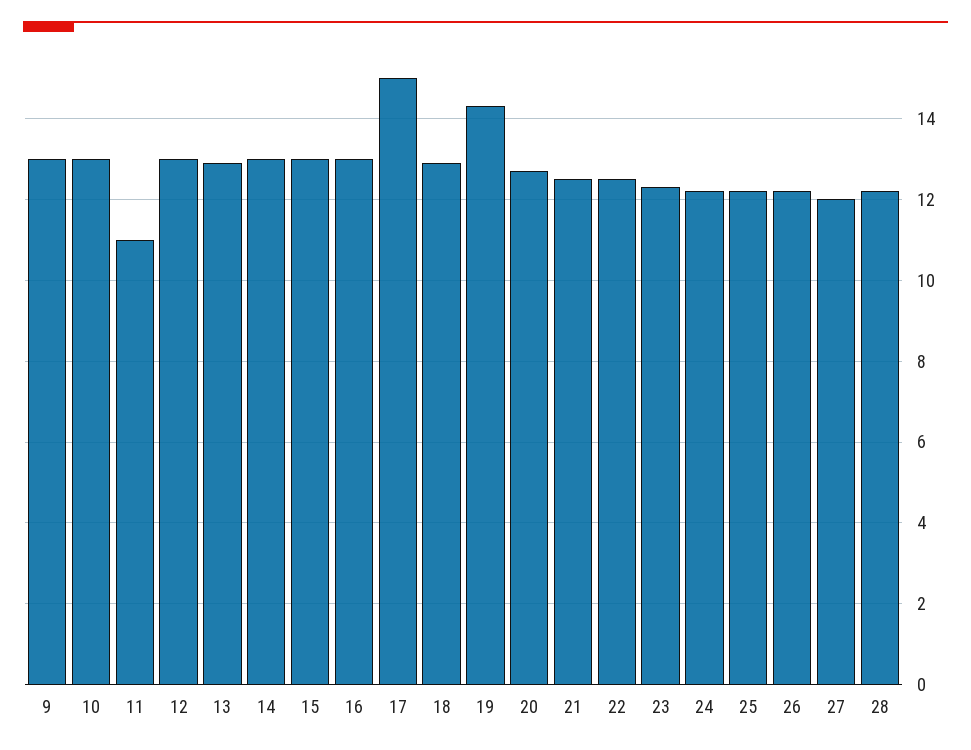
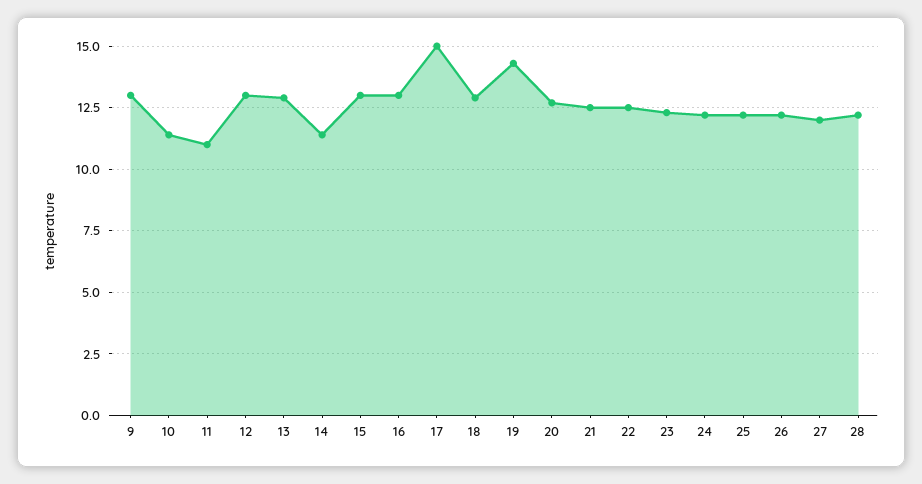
  {
    "9": 13,
-   "10": 13,
+   "10": 11.5,
    "11": 11,
    "12": 13,
    "13": 13,
-   "14": 13,
+   "14": 11.5,
    "15": 13,
    "16": 13,
    "17": 15,
    "18": 13,
    "19": 14.5,
    "20": 12.5,
    "21": 12.5,
    "22": 12.5,
    "23": 12.5,
    "24": 12,
    "25": 12,
    "26": 12,
    "27": 12,
    "28": 12
  }

